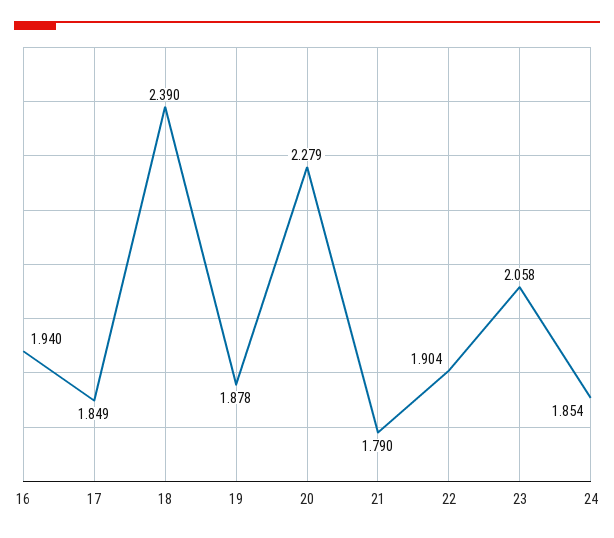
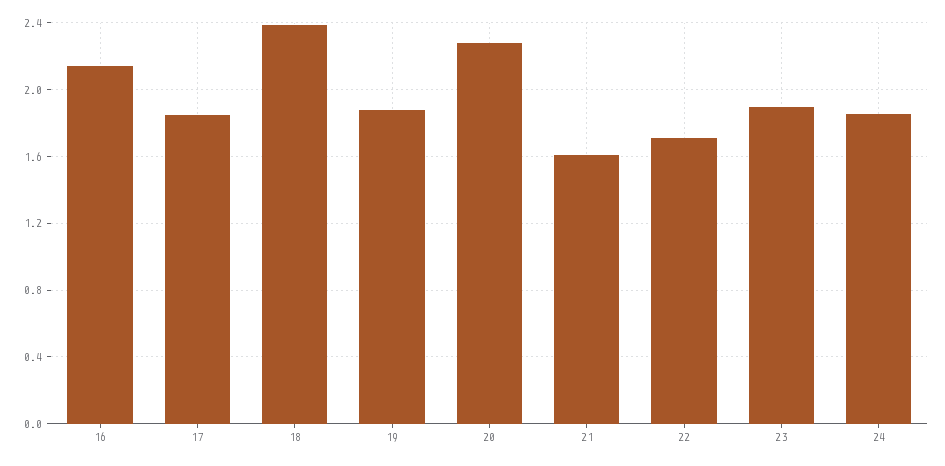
  {
-   "16": 1.94,
+   "16": 2.15,
    "17": 1.849,
    "18": 2.39,
    "19": 1.878,
    "20": 2.279,
-   "21": 1.79,
+   "21": 1.6,
-   "22": 1.904,
+   "22": 1.7,
-   "23": 2.058,
+   "23": 1.9,
    "24": 1.854
  }

